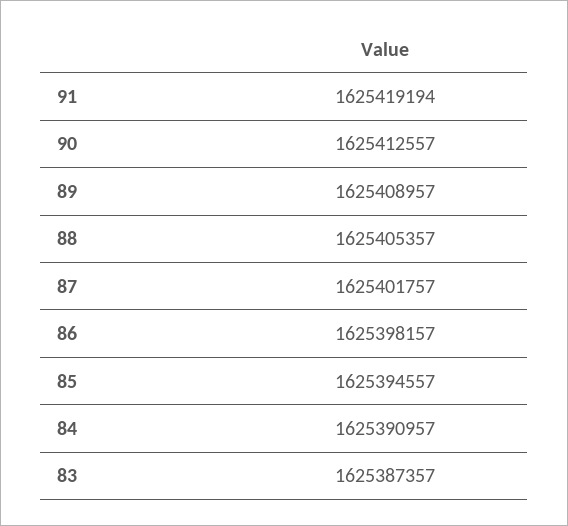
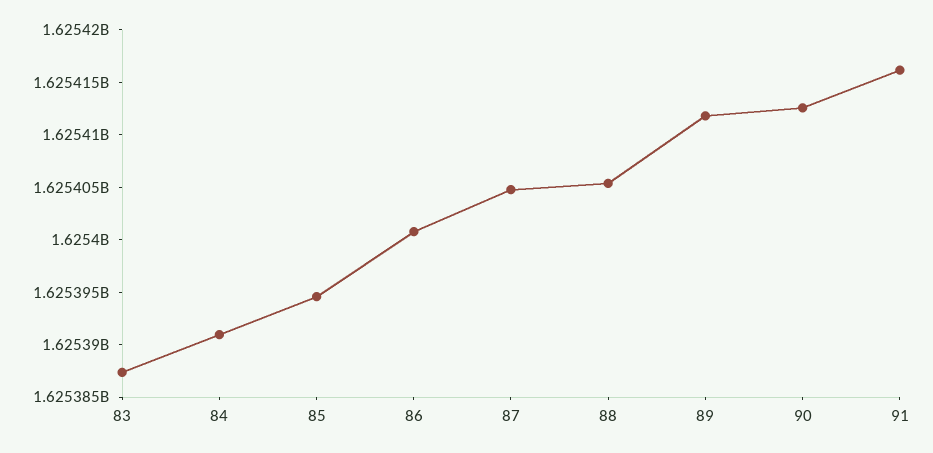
  {
-   "91": 1625419194,
+   "91": 1625416000,
    "90": 1625412557,
-   "89": 1625408957,
+   "89": 1625412000,
    "88": 1625405357,
-   "87": 1625401757,
+   "87": 1625405000,
-   "86": 1625398157,
+   "86": 1625401000,
    "85": 1625394557,
    "84": 1625390957,
    "83": 1625387357
  }

